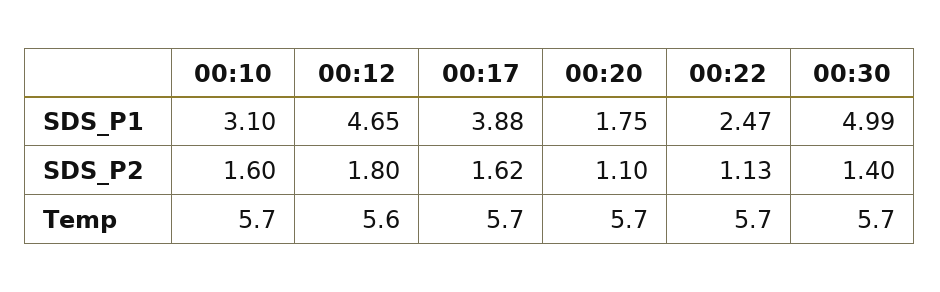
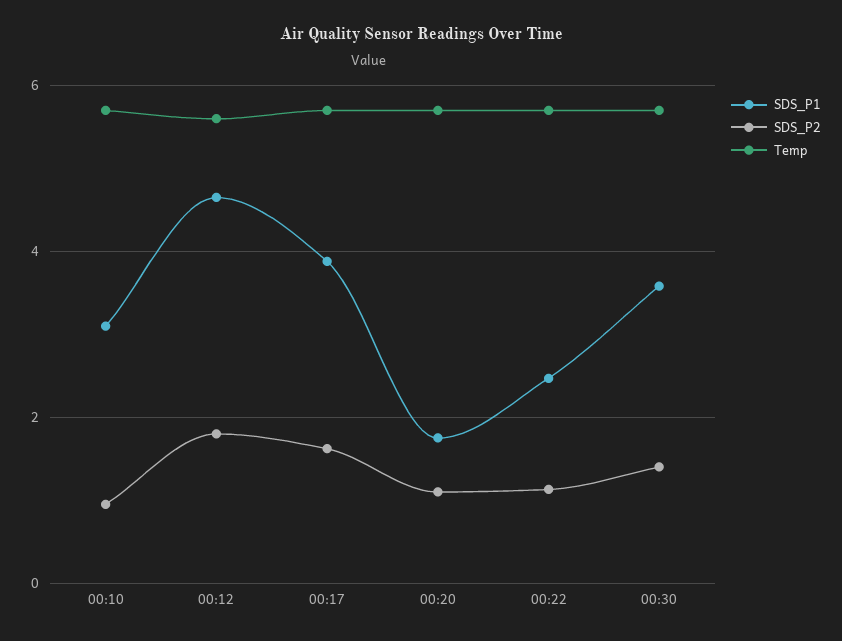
  {
    "SDS_P1": {
      "00:10": 3.1,
      "00:12": 4.65,
      "00:17": 3.88,
      "00:20": 1.75,
      "00:22": 2.47,
-     "00:30": 4.99
+     "00:30": 3.6
    },
    "SDS_P2": {
-     "00:10": 1.6,
+     "00:10": 1,
      "00:12": 1.8,
      "00:17": 1.62,
      "00:20": 1.1,
      "00:22": 1.13,
      "00:30": 1.4
    },
    "Temp": {
      "00:10": 5.7,
      "00:12": 5.6,
      "00:17": 5.7,
      "00:20": 5.7,
      "00:22": 5.7,
      "00:30": 5.7
    }
  }

